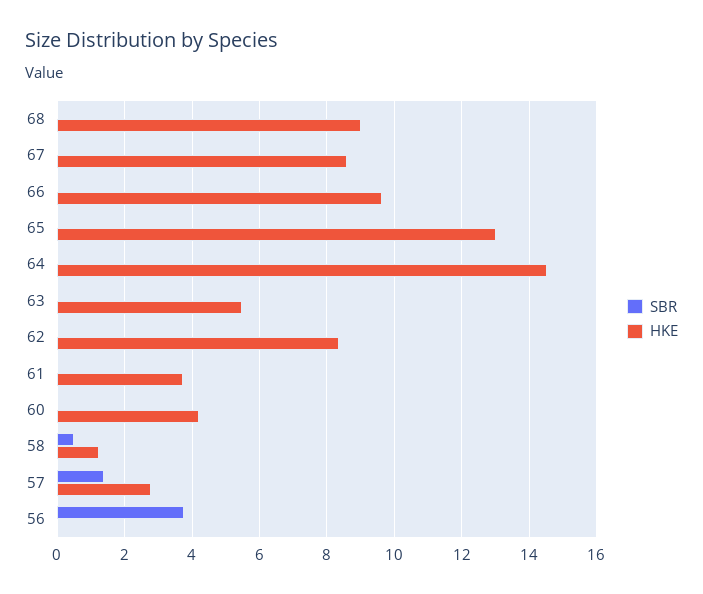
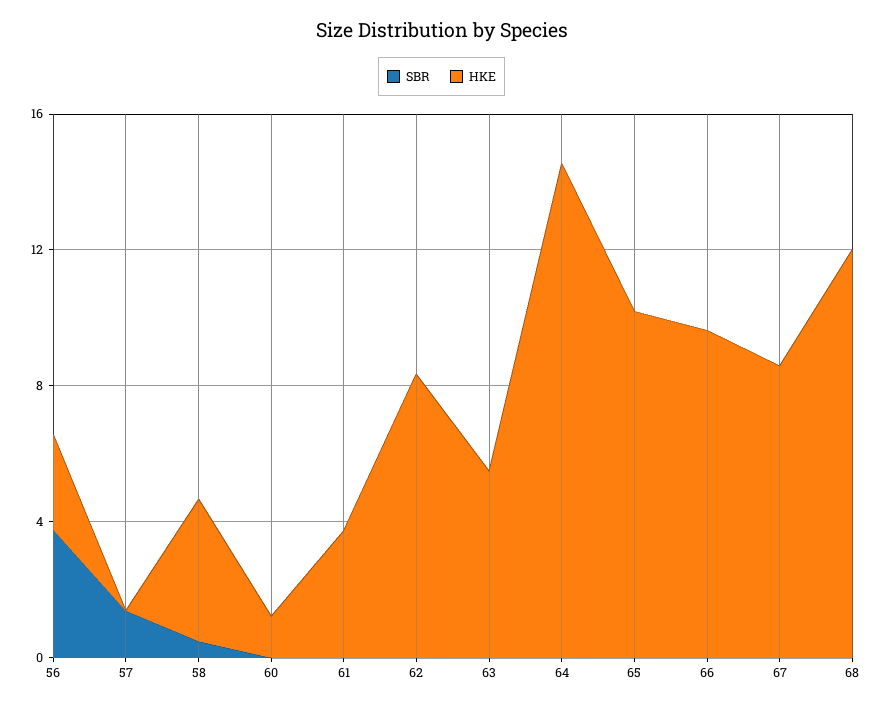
  {
    "SBR": {
      "68": 0,
      "67": 0,
      "66": 0,
      "65": 0,
      "64": 0,
      "63": 0,
      "62": 0,
      "61": 0,
      "60": 0,
      "58": 0.4,
      "57": 1.4,
      "56": 3.8
    },
    "HKE": {
-     "68": 9,
+     "68": 12,
      "67": 8.6,
      "66": 9.6,
-     "65": 13,
+     "65": 10,
      "64": 14.6,
      "63": 5.4,
      "62": 8.4,
      "61": 3.8,
-     "60": 4.2,
+     "60": 1,
-     "58": 1.2,
+     "58": 4,
-     "57": 2.8,
+     "57": 0,
-     "56": 0
+     "56": 3
    }
  }

